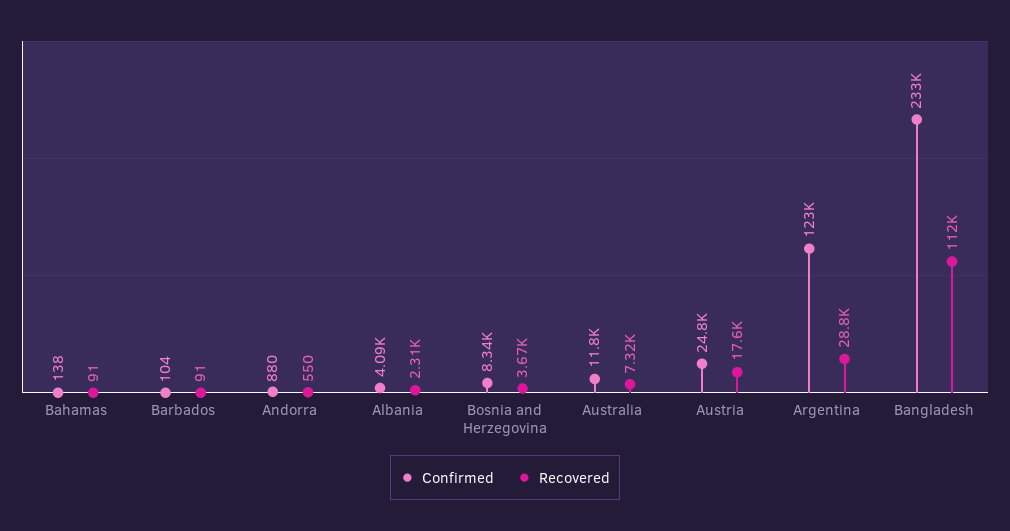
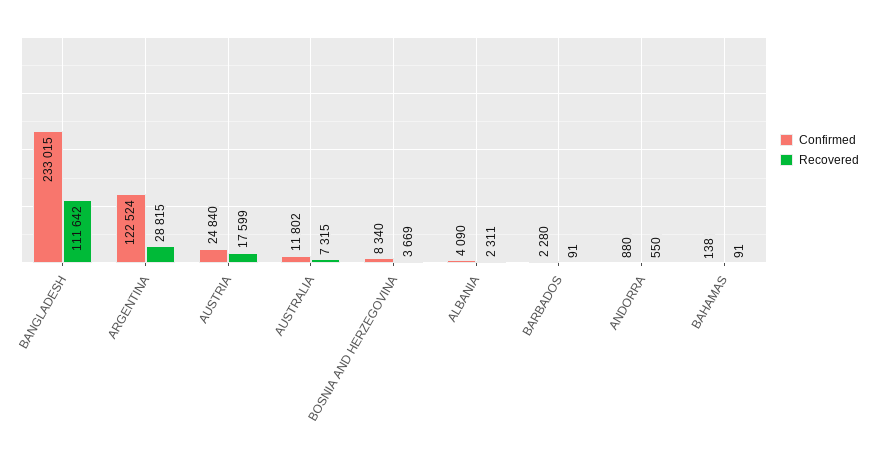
  {
    "Confirmed": {
      "Bahamas": 138,
-     "Barbados": 104,
+     "Barbados": 2280,
      "Andorra": 880,
      "Albania": 4090,
      "Bosnia and Herzegovina": 8340,
      "Australia": 11802,
      "Austria": 24840,
      "Argentina": 122524,
      "Bangladesh": 233015
    },
    "Recovered": {
      "Bahamas": 91,
      "Barbados": 91,
      "Andorra": 550,
      "Albania": 2311,
      "Bosnia and Herzegovina": 3669,
      "Australia": 7315,
      "Austria": 17599,
      "Argentina": 28815,
      "Bangladesh": 111642
    }
  }

